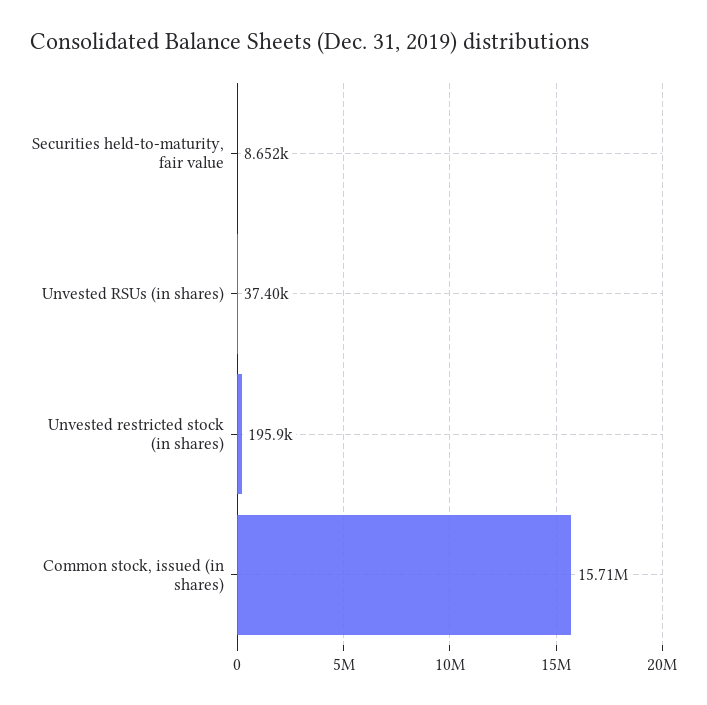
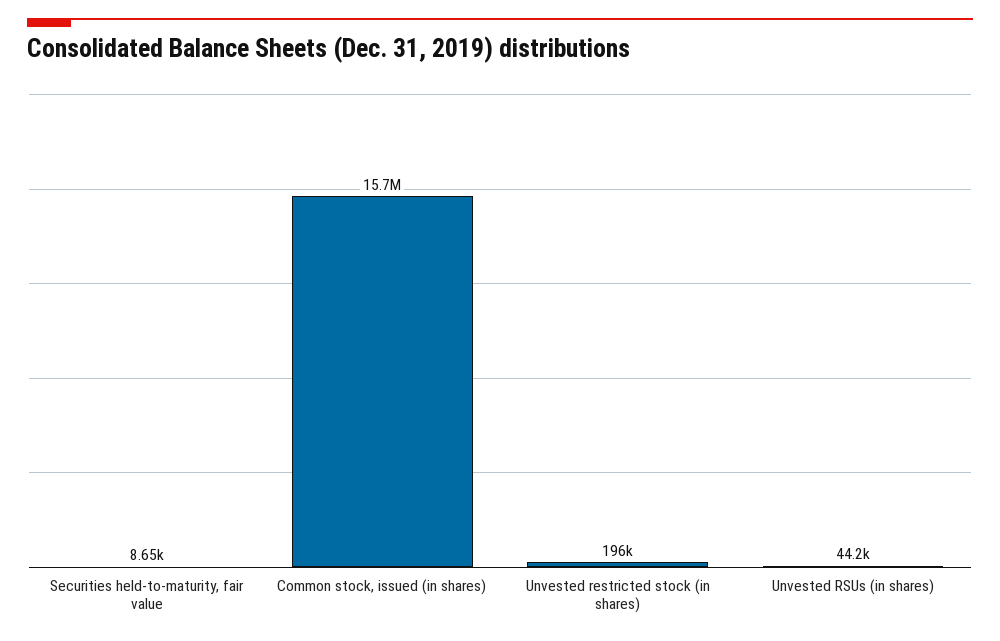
  {
    "Securities held-to-maturity, fair value": 8652,
-   "Unvested RSUs (in shares)": 37400,
+   "Unvested RSUs (in shares)": 44200,
    "Unvested restricted stock (in shares)": 195900,
    "Common stock, issued (in shares)": 15710000
  }

